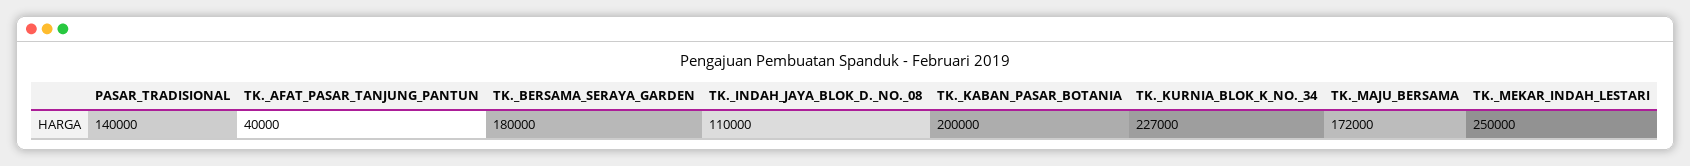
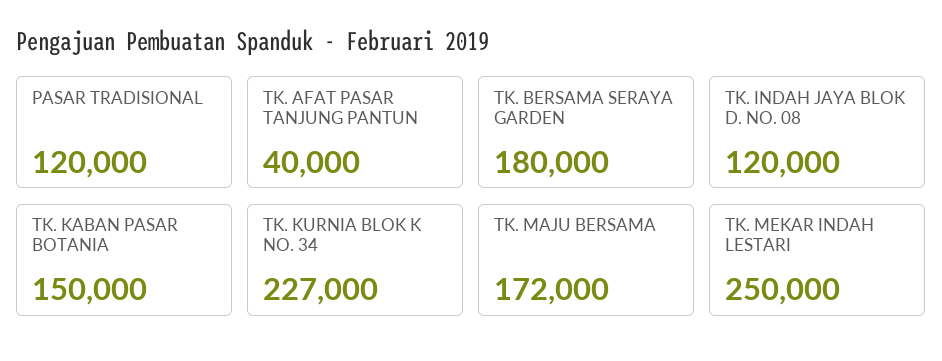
  {
-   "PASAR_TRADISIONAL": 140000,
+   "PASAR_TRADISIONAL": 120000,
    "TK._AFAT_PASAR_TANJUNG_PANTUN": 40000,
    "TK._BERSAMA_SERAYA_GARDEN": 180000,
-   "TK._INDAH_JAYA_BLOK_D._NO._08": 110000,
+   "TK._INDAH_JAYA_BLOK_D._NO._08": 120000,
-   "TK._KABAN_PASAR_BOTANIA": 200000,
+   "TK._KABAN_PASAR_BOTANIA": 150000,
    "TK._KURNIA_BLOK_K_NO._34": 227000,
    "TK._MAJU_BERSAMA": 172000,
    "TK._MEKAR_INDAH_LESTARI": 250000
  }

